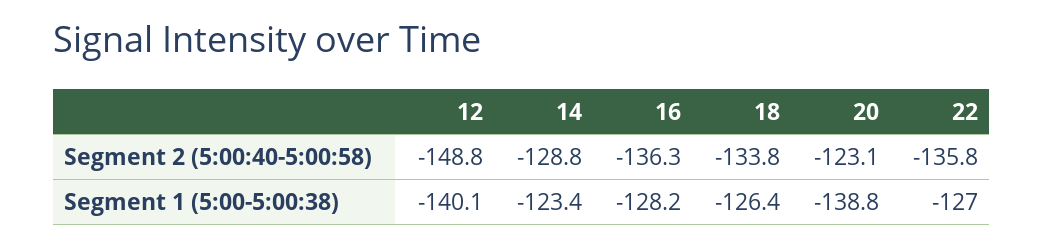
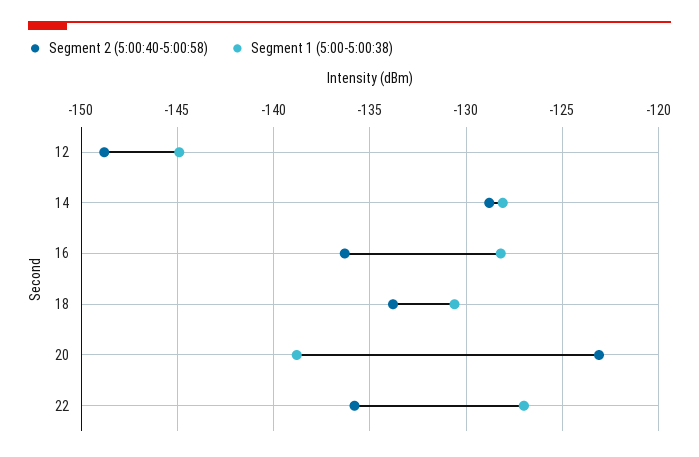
  {
    "Segment 2 (5:00:40-5:00:58)": {
      "12": -148.8,
      "14": -128.8,
      "16": -136.3,
      "18": -133.8,
      "20": -123.1,
      "22": -135.8
    },
    "Segment 1 (5:00-5:00:38)": {
-     "12": -140.1,
+     "12": -145,
-     "14": -123.4,
+     "14": -128,
      "16": -128.2,
-     "18": -126.4,
+     "18": -130.5,
      "20": -138.8,
      "22": -127
    }
  }

